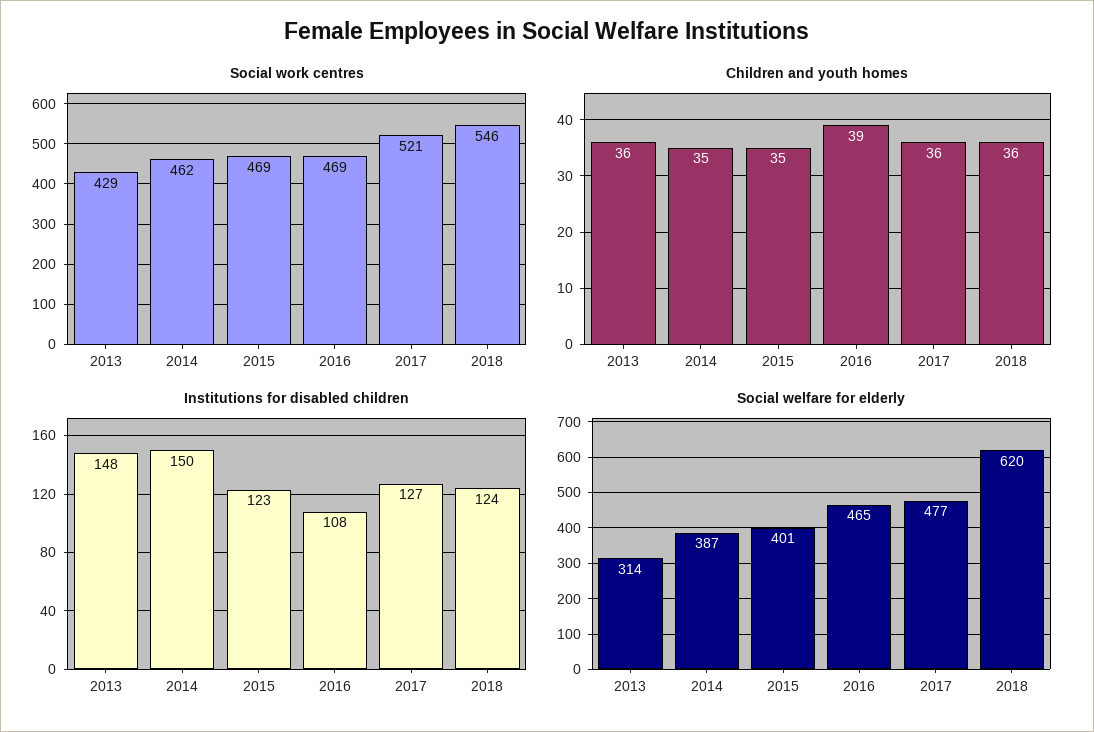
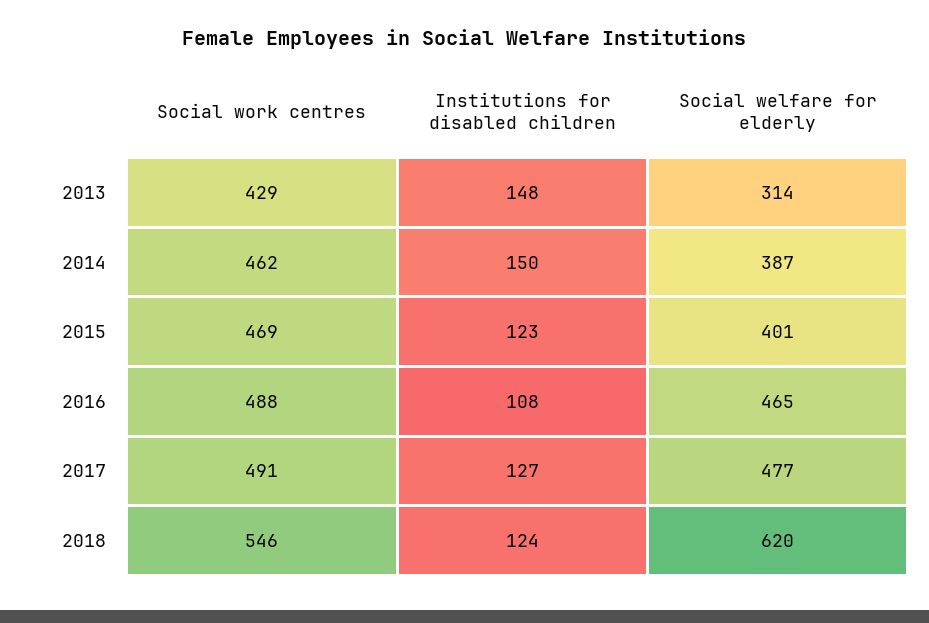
  {
    "Social work centres": {
      "2013": 429,
      "2014": 462,
      "2015": 469,
-     "2016": 469,
+     "2016": 488,
-     "2017": 521,
+     "2017": 491,
      "2018": 546
    },
-   "Children and youth homes": {
-     "2013": 36,
-     "2014": 35,
-     "2015": 35,
-     "2016": 39,
-     "2017": 36,
-     "2018": 36
-   },
    "Institutions for disabled children": {
      "2013": 148,
      "2014": 150,
      "2015": 123,
      "2016": 108,
      "2017": 127,
      "2018": 124
    },
    "Social welfare for elderly": {
      "2013": 314,
      "2014": 387,
      "2015": 401,
      "2016": 465,
      "2017": 477,
      "2018": 620
    }
  }

